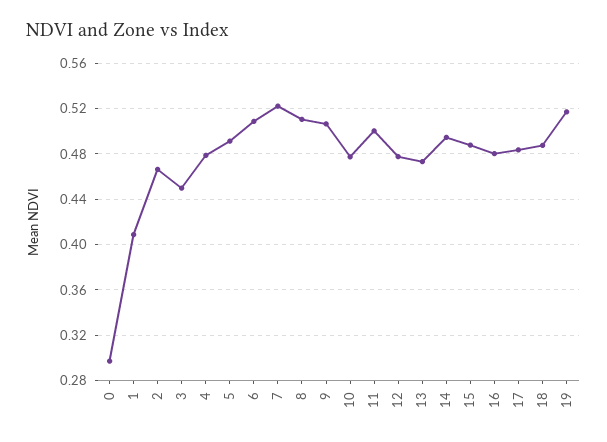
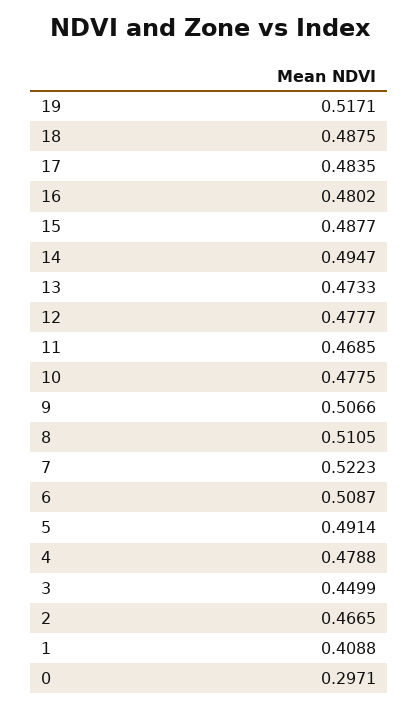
  {
    "0": 0.2971,
    "1": 0.4088,
    "2": 0.4665,
    "3": 0.4499,
    "4": 0.4788,
    "5": 0.4914,
    "6": 0.5087,
    "7": 0.5223,
    "8": 0.5105,
    "9": 0.5066,
    "10": 0.4775,
-   "11": 0.5,
+   "11": 0.4685,
    "12": 0.4777,
    "13": 0.4733,
    "14": 0.4947,
    "15": 0.4877,
    "16": 0.4802,
    "17": 0.4835,
    "18": 0.4875,
    "19": 0.5171
  }

